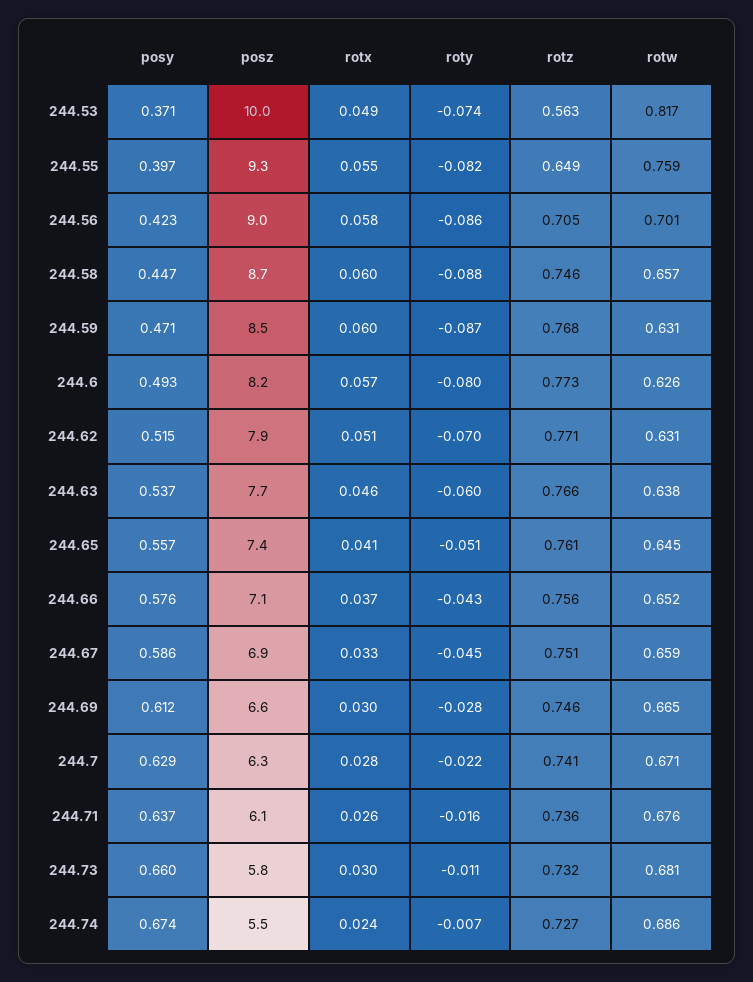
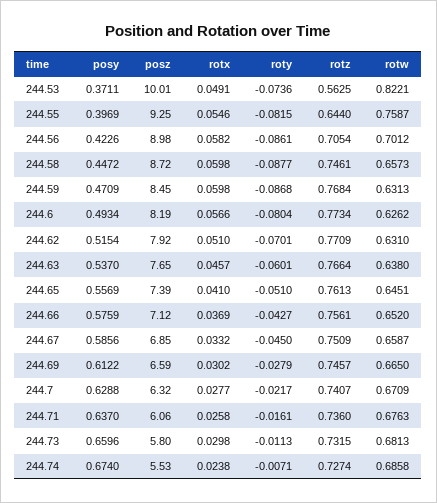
  {
    "posy": {
      "244.53": 0.3711,
      "244.55": 0.3969,
      "244.56": 0.4226,
      "244.58": 0.4472,
      "244.59": 0.4709,
      "244.6": 0.4934,
      "244.62": 0.5154,
      "244.63": 0.537,
      "244.65": 0.5569,
      "244.66": 0.5759,
      "244.67": 0.5856,
      "244.69": 0.6122,
      "244.7": 0.6288,
      "244.71": 0.637,
      "244.73": 0.6596,
      "244.74": 0.674
    },
    "posz": {
      "244.53": 10.01,
      "244.55": 9.25,
      "244.56": 8.98,
      "244.58": 8.72,
      "244.59": 8.45,
      "244.6": 8.19,
      "244.62": 7.92,
      "244.63": 7.65,
      "244.65": 7.39,
      "244.66": 7.12,
      "244.67": 6.85,
      "244.69": 6.59,
      "244.7": 6.32,
      "244.71": 6.06,
      "244.73": 5.8,
      "244.74": 5.53
    },
    "rotx": {
      "244.53": 0.0491,
      "244.55": 0.0546,
      "244.56": 0.0582,
      "244.58": 0.0598,
      "244.59": 0.0598,
      "244.6": 0.0566,
      "244.62": 0.051,
      "244.63": 0.0457,
      "244.65": 0.041,
      "244.66": 0.0369,
      "244.67": 0.0332,
      "244.69": 0.0302,
      "244.7": 0.0277,
      "244.71": 0.0258,
      "244.73": 0.0298,
      "244.74": 0.0238
    },
    "roty": {
      "244.53": -0.0736,
      "244.55": -0.0815,
      "244.56": -0.0861,
      "244.58": -0.0877,
      "244.59": -0.0868,
      "244.6": -0.0804,
      "244.62": -0.0701,
      "244.63": -0.0601,
      "244.65": -0.051,
      "244.66": -0.0427,
      "244.67": -0.045,
      "244.69": -0.0279,
      "244.7": -0.0217,
      "244.71": -0.0161,
      "244.73": -0.0113,
      "244.74": -0.0071
    },
    "rotz": {
      "244.53": 0.5625,
-     "244.55": 0.649,
+     "244.55": 0.644,
      "244.56": 0.7054,
      "244.58": 0.7461,
      "244.59": 0.7684,
      "244.6": 0.7734,
      "244.62": 0.7709,
      "244.63": 0.7664,
      "244.65": 0.7613,
      "244.66": 0.7561,
      "244.67": 0.7509,
      "244.69": 0.7457,
      "244.7": 0.7407,
      "244.71": 0.736,
      "244.73": 0.7315,
      "244.74": 0.7274
    },
    "rotw": {
-     "244.53": 0.817,
+     "244.53": 0.8221,
      "244.55": 0.7587,
      "244.56": 0.7012,
      "244.58": 0.6573,
      "244.59": 0.6313,
      "244.6": 0.6262,
      "244.62": 0.631,
      "244.63": 0.638,
      "244.65": 0.6451,
      "244.66": 0.652,
      "244.67": 0.6587,
      "244.69": 0.665,
      "244.7": 0.6709,
      "244.71": 0.6763,
      "244.73": 0.6813,
      "244.74": 0.6858
    }
  }

